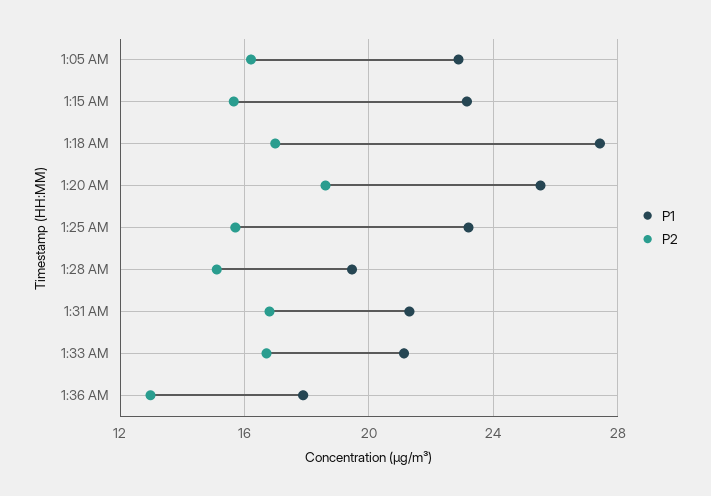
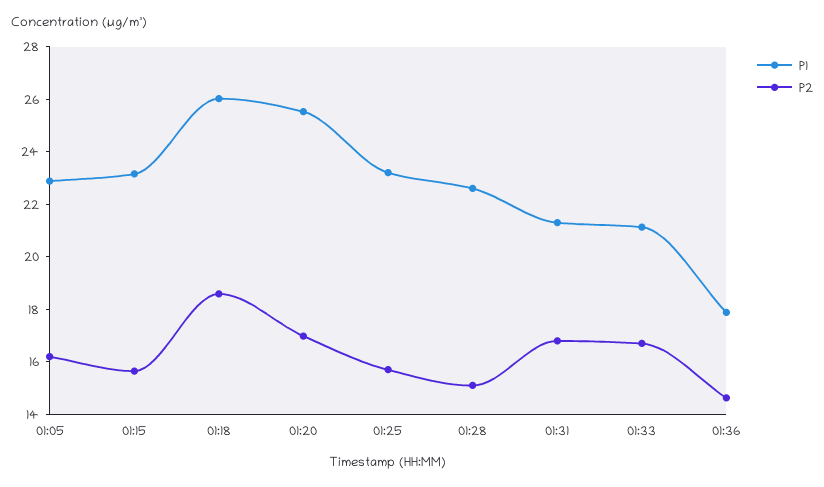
  {
    "P1": {
      "1:05 AM": 23,
      "1:15 AM": 23,
-     "1:18 AM": 27.5,
+     "1:18 AM": 26,
      "1:20 AM": 25.5,
      "1:25 AM": 23,
-     "1:28 AM": 19.5,
+     "1:28 AM": 22.5,
      "1:31 AM": 21.5,
      "1:33 AM": 21,
      "1:36 AM": 18
    },
    "P2": {
      "1:05 AM": 16,
      "1:15 AM": 15.5,
-     "1:18 AM": 17,
+     "1:18 AM": 18.5,
-     "1:20 AM": 18.5,
+     "1:20 AM": 17,
      "1:25 AM": 15.5,
      "1:28 AM": 15,
      "1:31 AM": 17,
      "1:33 AM": 16.5,
-     "1:36 AM": 13
+     "1:36 AM": 14.5
    }
  }

